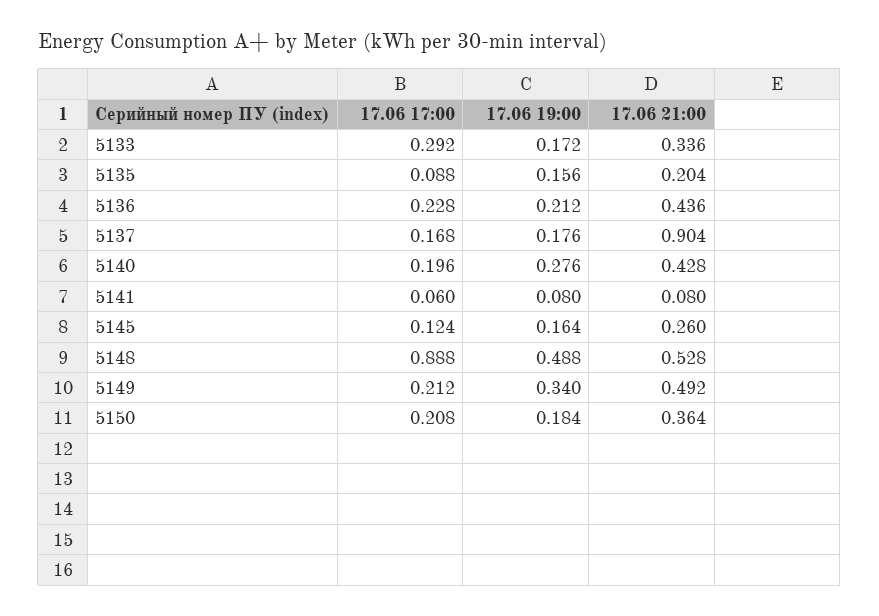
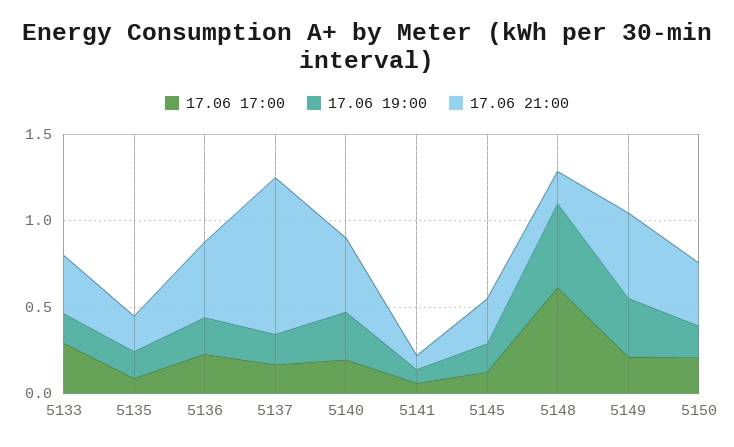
  {
    "17.06 17:00": {
      "5133": 0.292,
      "5135": 0.088,
      "5136": 0.228,
      "5137": 0.168,
      "5140": 0.196,
      "5141": 0.06,
      "5145": 0.124,
-     "5148": 0.888,
+     "5148": 0.6,
      "5149": 0.212,
      "5150": 0.208
    },
    "17.06 19:00": {
      "5133": 0.172,
      "5135": 0.156,
      "5136": 0.212,
      "5137": 0.176,
      "5140": 0.276,
      "5141": 0.08,
      "5145": 0.164,
      "5148": 0.488,
      "5149": 0.34,
      "5150": 0.184
    },
    "17.06 21:00": {
      "5133": 0.336,
      "5135": 0.204,
      "5136": 0.436,
      "5137": 0.904,
      "5140": 0.428,
      "5141": 0.08,
      "5145": 0.26,
-     "5148": 0.528,
+     "5148": 0.2,
      "5149": 0.492,
      "5150": 0.364
    }
  }

